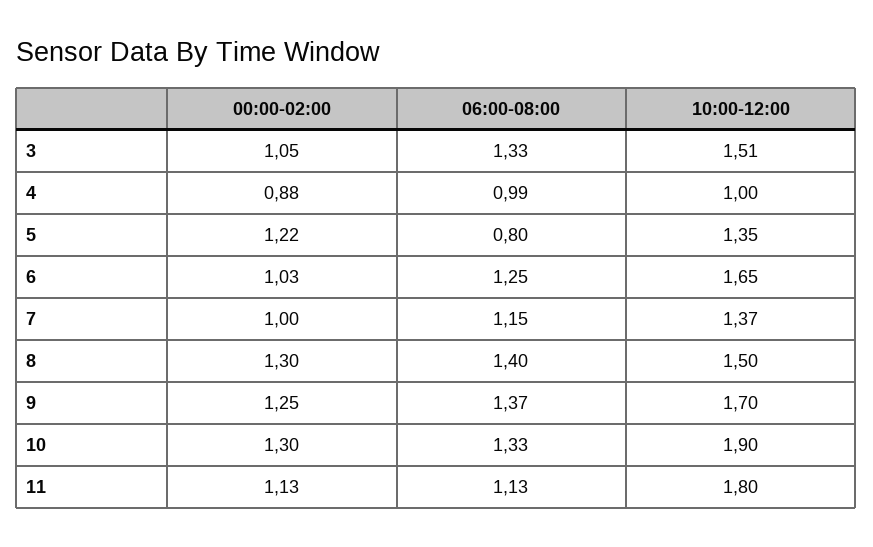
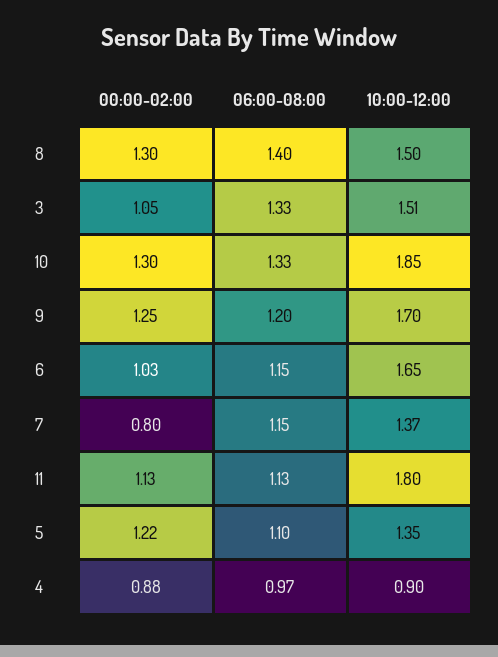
  {
    "00:00-02:00": {
      "3": 1.05,
      "4": 0.88,
      "5": 1.22,
      "6": 1.03,
-     "7": 1,
+     "7": 0.8,
      "8": 1.3,
      "9": 1.25,
      "10": 1.3,
      "11": 1.13
    },
    "06:00-08:00": {
      "3": 1.33,
-     "4": 0.99,
+     "4": 0.97,
-     "5": 0.8,
+     "5": 1.1,
-     "6": 1.25,
+     "6": 1.15,
      "7": 1.15,
      "8": 1.4,
-     "9": 1.37,
+     "9": 1.2,
      "10": 1.33,
      "11": 1.13
    },
    "10:00-12:00": {
      "3": 1.51,
-     "4": 1,
+     "4": 0.9,
      "5": 1.35,
      "6": 1.65,
      "7": 1.37,
      "8": 1.5,
      "9": 1.7,
-     "10": 1.9,
+     "10": 1.85,
      "11": 1.8
    }
  }

